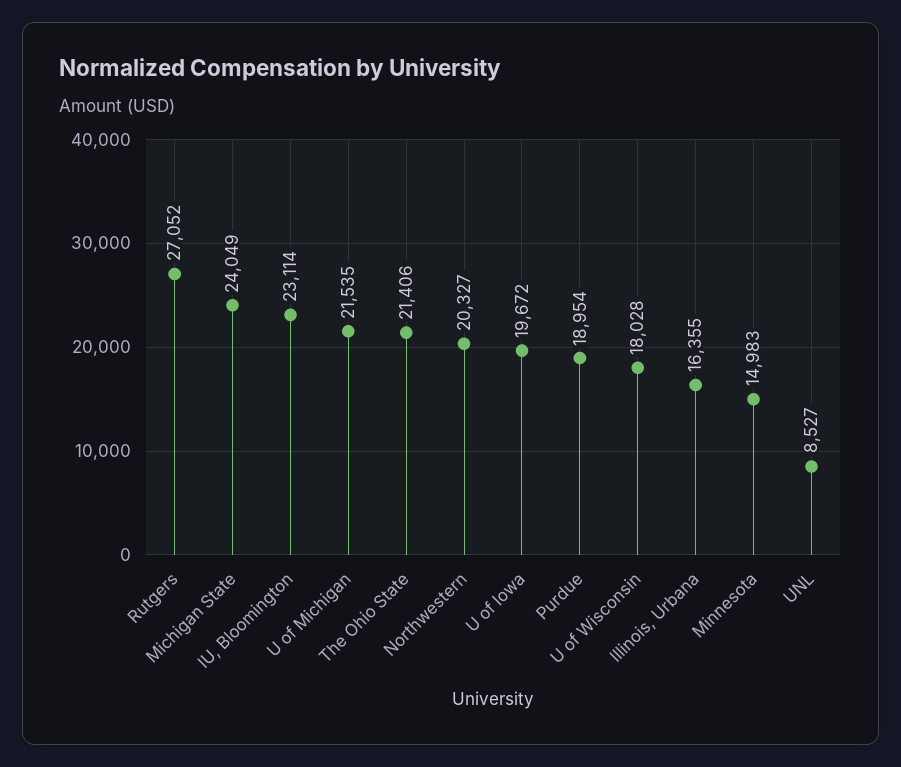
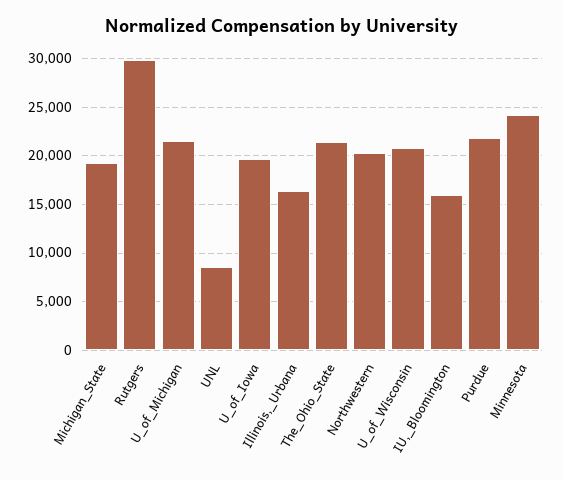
  {
-   "Rutgers": 27052,
+   "Rutgers": 30000,
-   "Michigan State": 24049,
+   "Michigan State": 19000,
-   "IU, Bloomington": 23114,
+   "IU, Bloomington": 16000,
    "U of Michigan": 21535,
    "The Ohio State": 21406,
    "Northwestern": 20327,
    "U of Iowa": 19672,
-   "Purdue": 18954,
+   "Purdue": 22000,
-   "U of Wisconsin": 18028,
+   "U of Wisconsin": 21000,
    "Illinois, Urbana": 16355,
-   "Minnesota": 14983,
+   "Minnesota": 24000,
    "UNL": 8527
  }

